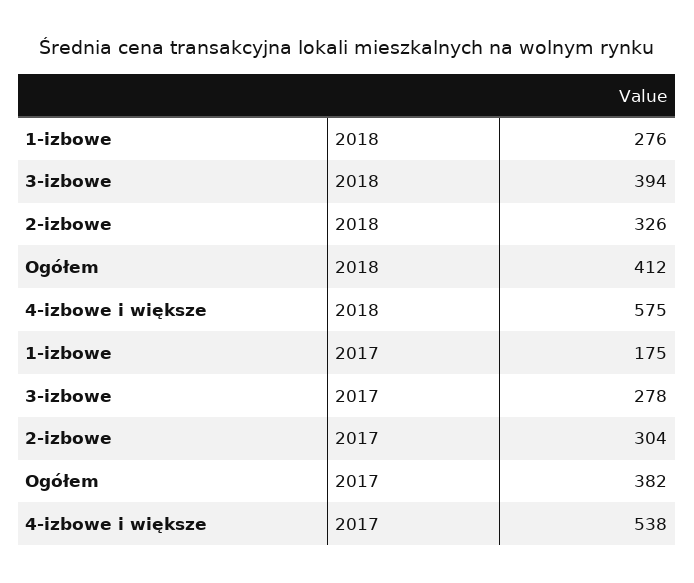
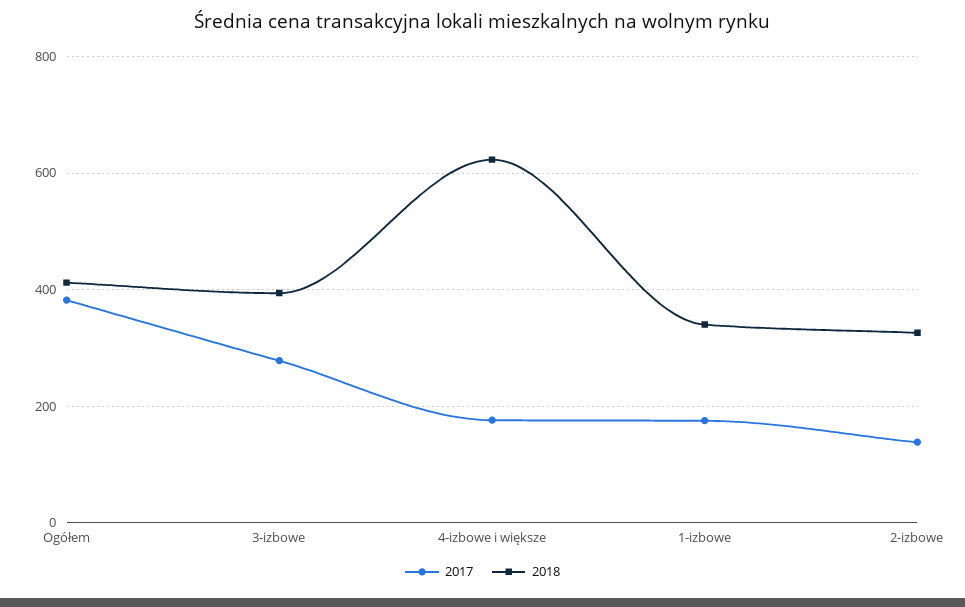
  {
    "2018": {
-     "1-izbowe": 276,
+     "1-izbowe": 340,
      "3-izbowe": 394,
      "2-izbowe": 326,
      "Ogółem": 412,
-     "4-izbowe i większe": 575
+     "4-izbowe i większe": 620
    },
    "2017": {
      "1-izbowe": 175,
      "3-izbowe": 278,
-     "2-izbowe": 304,
+     "2-izbowe": 140,
      "Ogółem": 382,
-     "4-izbowe i większe": 538
+     "4-izbowe i większe": 180
    }
  }

